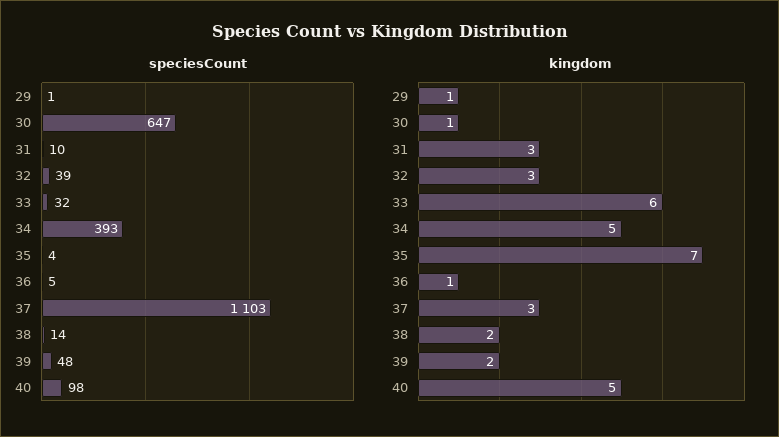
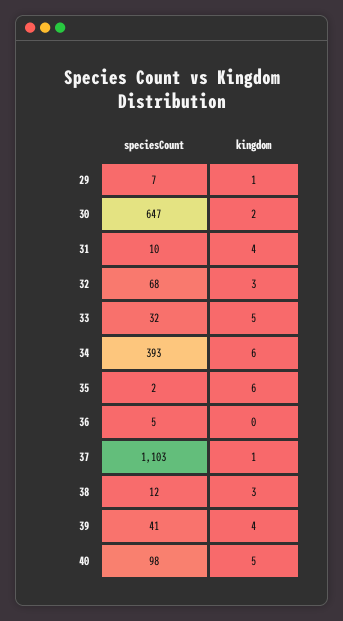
  {
    "speciesCount": {
-     "29": 1,
+     "29": 7,
      "30": 647,
      "31": 10,
-     "32": 39,
+     "32": 68,
      "33": 32,
      "34": 393,
-     "35": 4,
+     "35": 2,
      "36": 5,
      "37": 1103,
-     "38": 14,
+     "38": 12,
-     "39": 48,
+     "39": 41,
      "40": 98
    },
    "kingdom": {
      "29": 1,
-     "30": 1,
+     "30": 2,
-     "31": 3,
+     "31": 4,
      "32": 3,
-     "33": 6,
+     "33": 5,
-     "34": 5,
+     "34": 6,
-     "35": 7,
+     "35": 6,
-     "36": 1,
+     "36": 0,
-     "37": 3,
+     "37": 1,
-     "38": 2,
+     "38": 3,
-     "39": 2,
+     "39": 4,
      "40": 5
    }
  }

